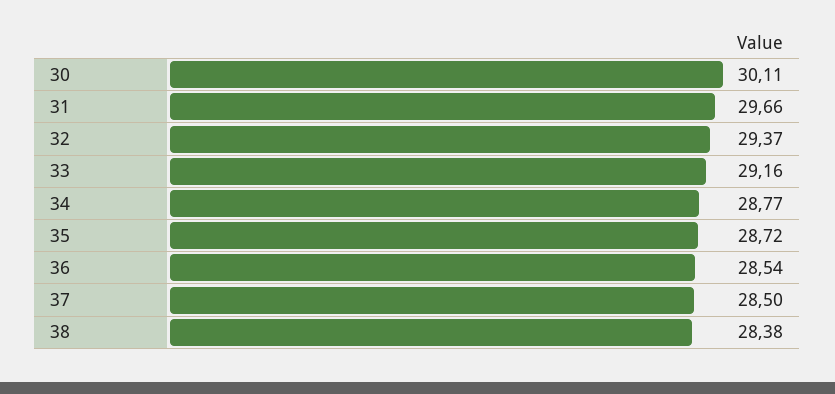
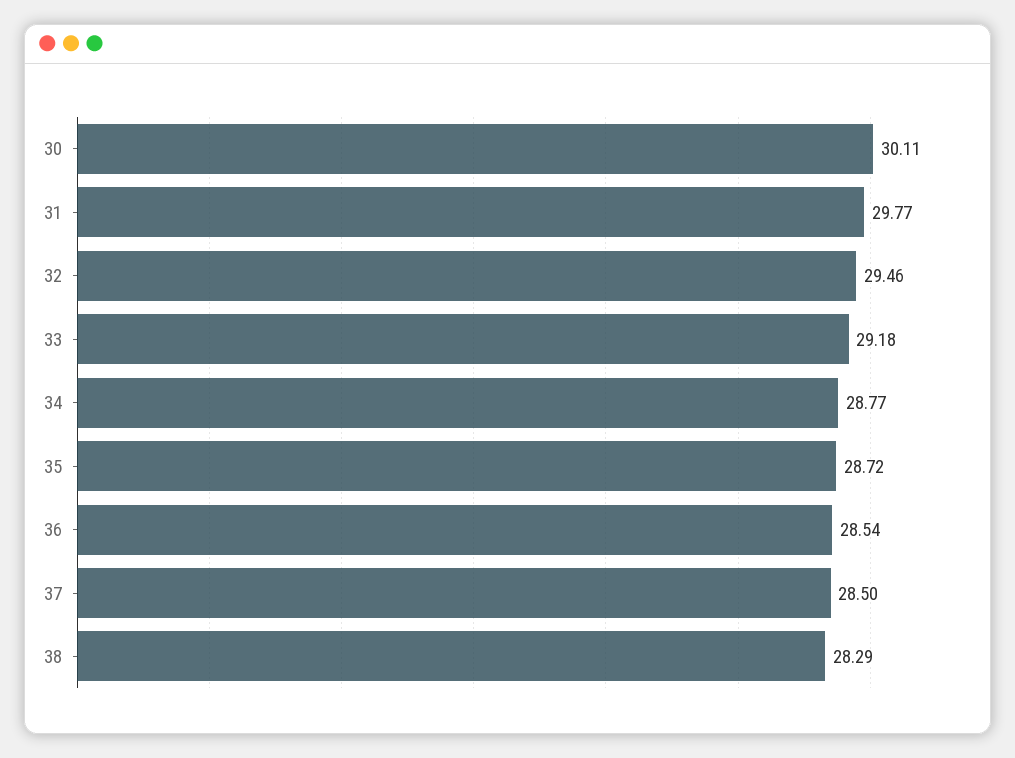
  {
    "30": 30.11,
-   "31": 29.66,
+   "31": 29.77,
-   "32": 29.37,
+   "32": 29.46,
-   "33": 29.16,
+   "33": 29.18,
    "34": 28.77,
    "35": 28.72,
    "36": 28.54,
    "37": 28.5,
-   "38": 28.38
+   "38": 28.29
  }

